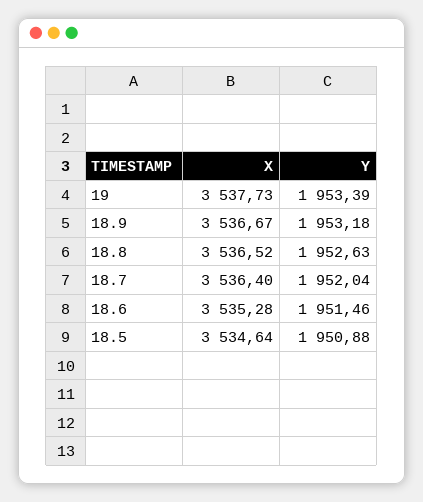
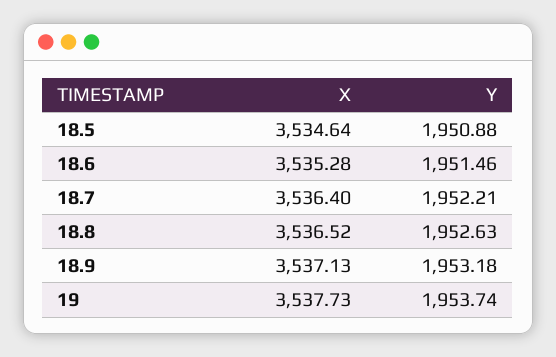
  {
    "X": {
      "19": 3537.73,
-     "18.9": 3536.67,
+     "18.9": 3537.13,
      "18.8": 3536.52,
      "18.7": 3536.4,
      "18.6": 3535.28,
      "18.5": 3534.64
    },
    "Y": {
-     "19": 1953.39,
+     "19": 1953.74,
      "18.9": 1953.18,
      "18.8": 1952.63,
-     "18.7": 1952.04,
+     "18.7": 1952.21,
      "18.6": 1951.46,
      "18.5": 1950.88
    }
  }

